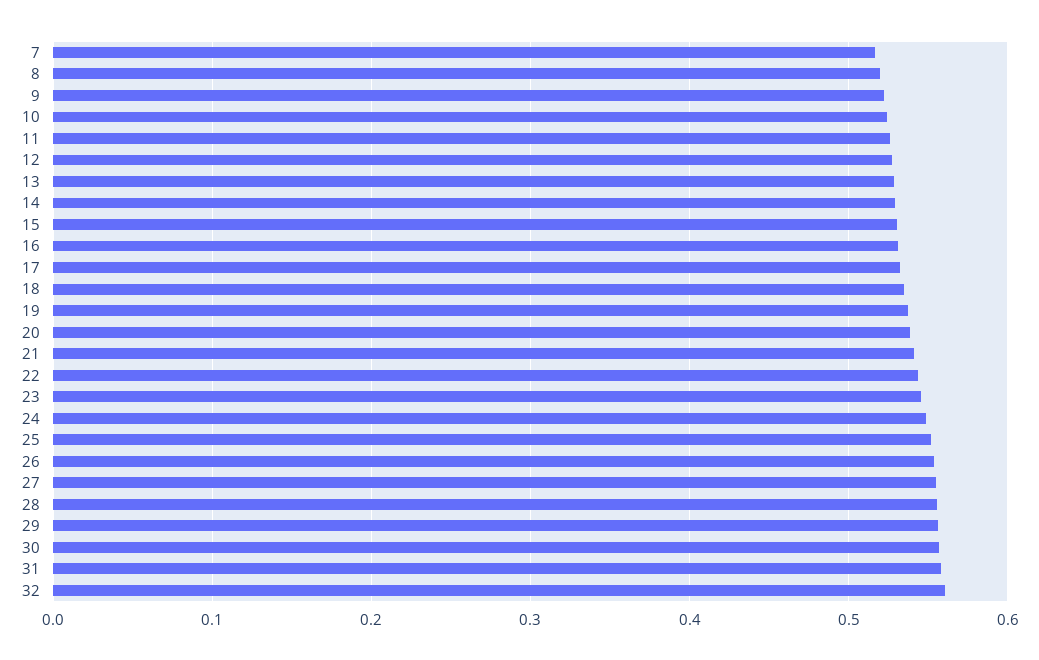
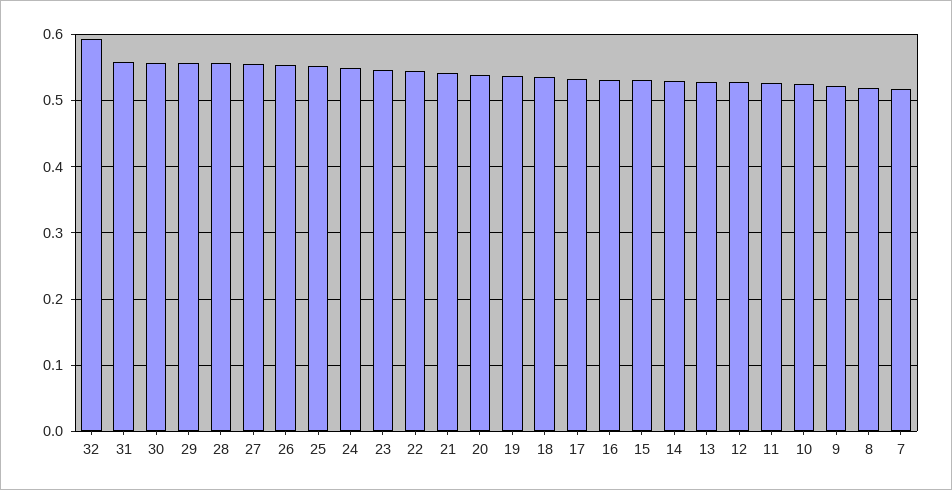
  {
    "7": 0.52,
    "8": 0.52,
    "9": 0.52,
    "10": 0.52,
    "11": 0.53,
    "12": 0.53,
    "13": 0.53,
    "14": 0.53,
    "15": 0.53,
    "16": 0.53,
    "17": 0.53,
    "18": 0.54,
    "19": 0.54,
    "20": 0.54,
    "21": 0.54,
    "22": 0.54,
    "23": 0.55,
    "24": 0.55,
    "25": 0.55,
    "26": 0.55,
    "27": 0.55,
    "28": 0.56,
    "29": 0.56,
    "30": 0.56,
    "31": 0.56,
-   "32": 0.56
+   "32": 0.59
  }

